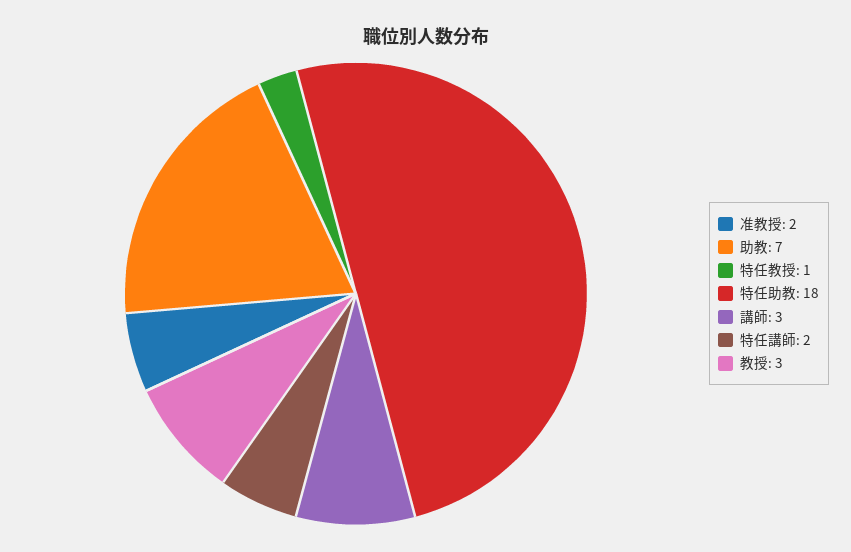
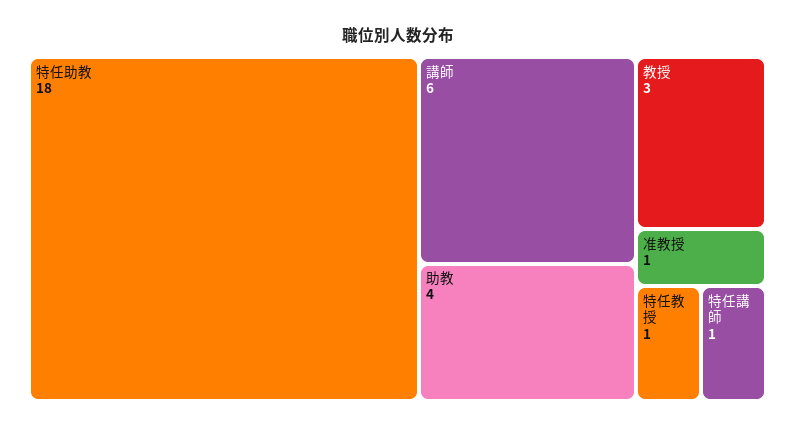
  {
-   "准教授": 2,
+   "准教授": 1,
-   "助教": 7,
+   "助教": 4,
    "特任教授": 1,
    "特任助教": 18,
-   "講師": 3,
+   "講師": 6,
-   "特任講師": 2,
+   "特任講師": 1,
    "教授": 3
  }

